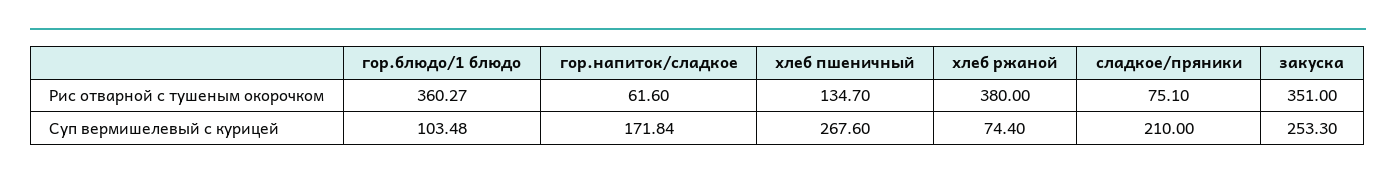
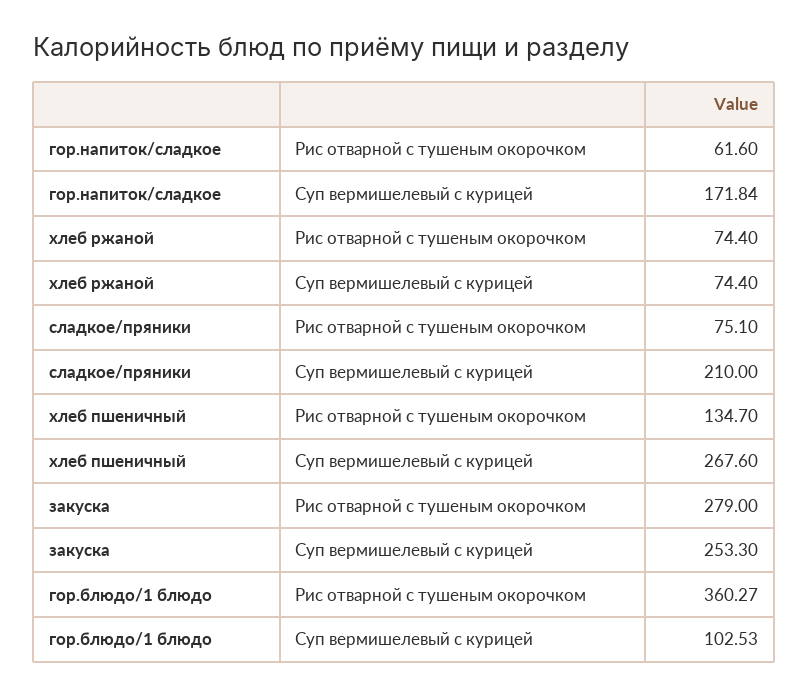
  {
    "гор.блюдо/1 блюдо": {
      "Рис отварной с тушеным окорочком": 360.27,
-     "Суп вермишелевый с курицей": 103.48
+     "Суп вермишелевый с курицей": 102.53
    },
    "гор.напиток/сладкое": {
      "Рис отварной с тушеным окорочком": 61.6,
      "Суп вермишелевый с курицей": 171.84
    },
    "хлеб пшеничный": {
      "Рис отварной с тушеным окорочком": 134.7,
      "Суп вермишелевый с курицей": 267.6
    },
    "хлеб ржаной": {
-     "Рис отварной с тушеным окорочком": 380,
+     "Рис отварной с тушеным окорочком": 74.4,
      "Суп вермишелевый с курицей": 74.4
    },
    "сладкое/пряники": {
      "Рис отварной с тушеным окорочком": 75.1,
      "Суп вермишелевый с курицей": 210
    },
    "закуска": {
-     "Рис отварной с тушеным окорочком": 351,
+     "Рис отварной с тушеным окорочком": 279,
      "Суп вермишелевый с курицей": 253.3
    }
  }

